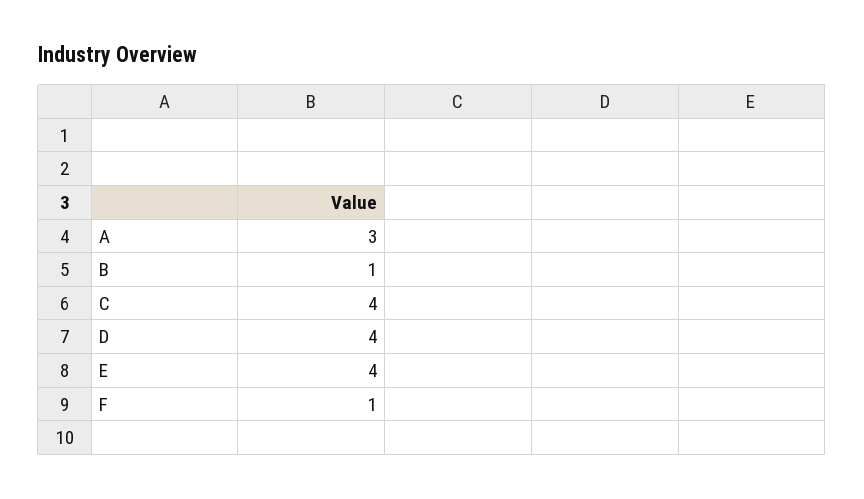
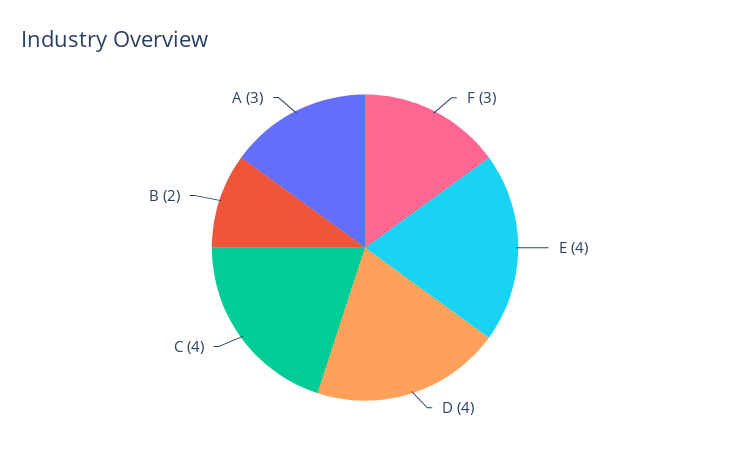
  {
    "A": 3,
-   "B": 1,
+   "B": 2,
    "C": 4,
    "D": 4,
    "E": 4,
-   "F": 1
+   "F": 3
  }

